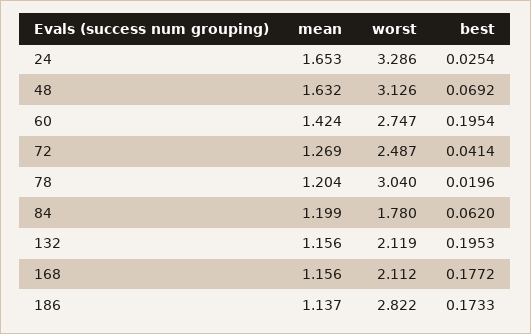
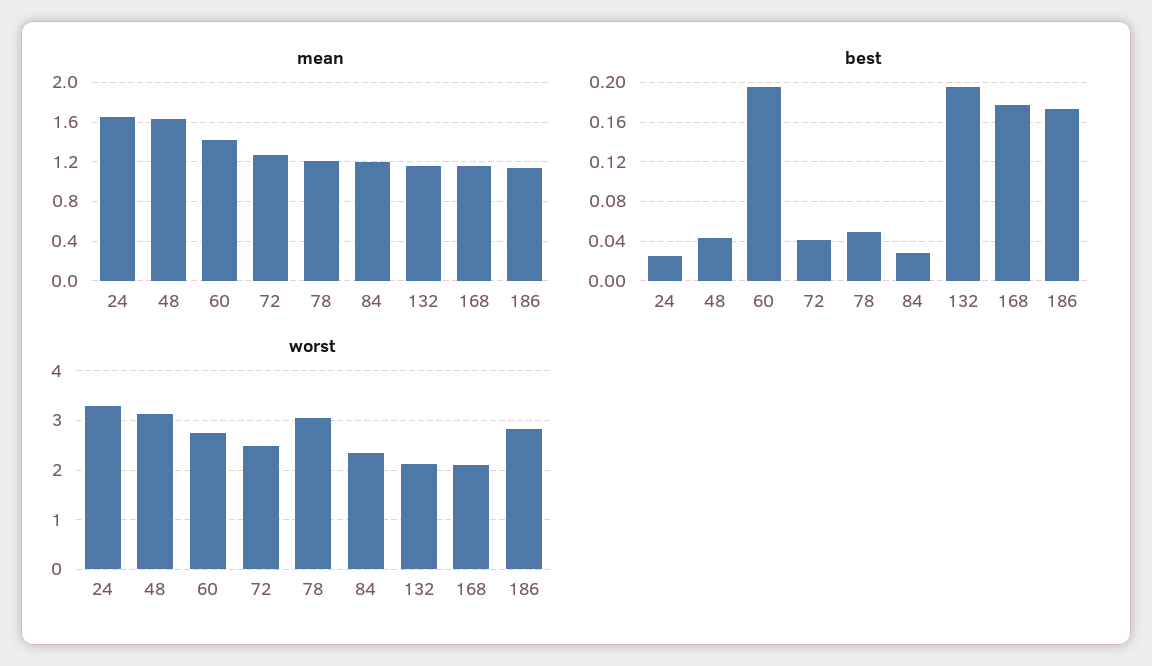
  {
    "mean": {
      "24": 1.653,
      "48": 1.632,
      "60": 1.424,
      "72": 1.269,
      "78": 1.204,
      "84": 1.199,
      "132": 1.156,
      "168": 1.156,
      "186": 1.137
    },
    "worst": {
      "24": 3.286,
      "48": 3.126,
      "60": 2.747,
      "72": 2.487,
      "78": 3.04,
-     "84": 1.78,
+     "84": 2.4,
      "132": 2.119,
      "168": 2.112,
      "186": 2.822
    },
    "best": {
      "24": 0.0254,
-     "48": 0.0692,
+     "48": 0.04,
      "60": 0.1954,
      "72": 0.0414,
-     "78": 0.0196,
+     "78": 0.05,
-     "84": 0.062,
+     "84": 0.03,
      "132": 0.1953,
      "168": 0.1772,
      "186": 0.1733
    }
  }

